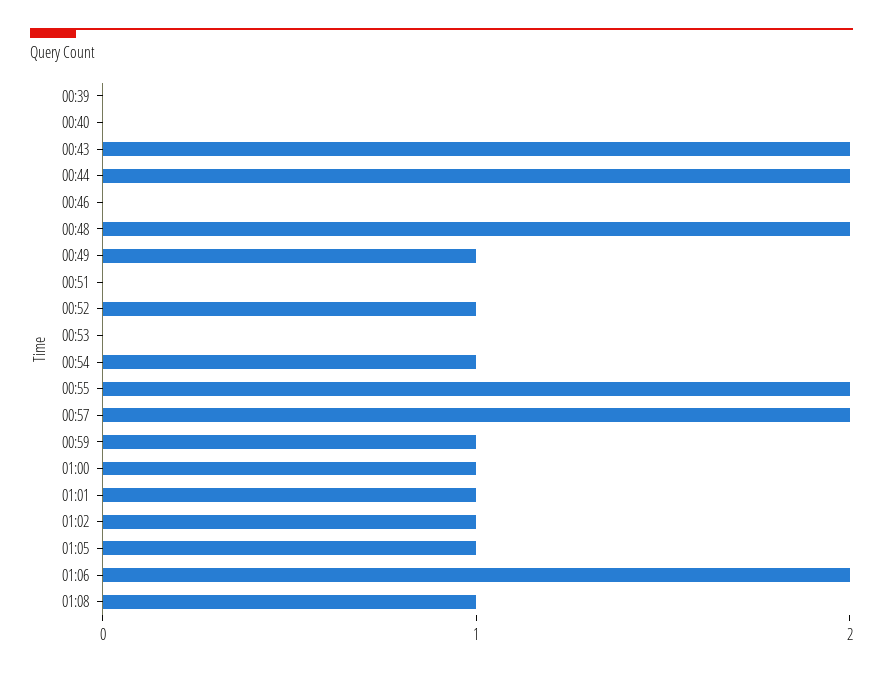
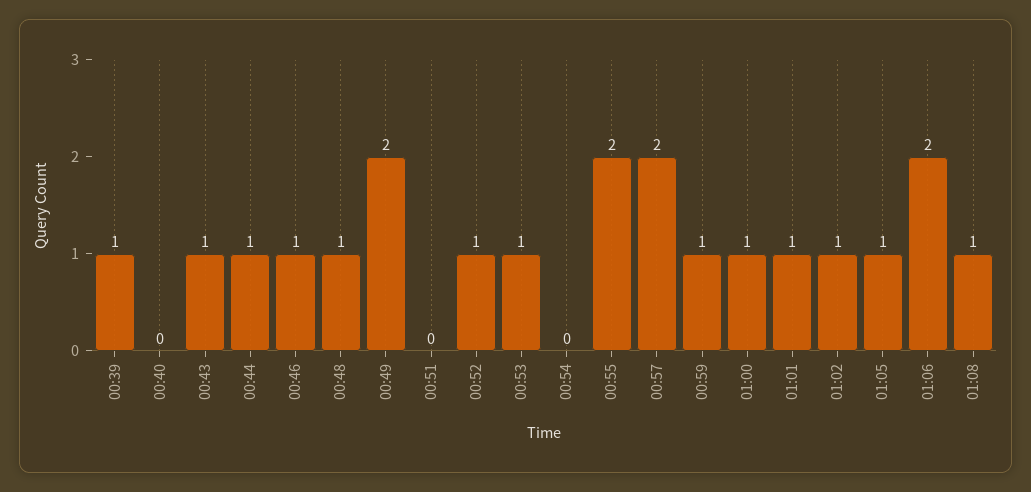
  {
-   "00:39": 0,
+   "00:39": 1,
    "00:40": 0,
-   "00:43": 2,
+   "00:43": 1,
-   "00:44": 2,
+   "00:44": 1,
-   "00:46": 0,
+   "00:46": 1,
-   "00:48": 2,
+   "00:48": 1,
-   "00:49": 1,
+   "00:49": 2,
    "00:51": 0,
    "00:52": 1,
-   "00:53": 0,
+   "00:53": 1,
-   "00:54": 1,
+   "00:54": 0,
    "00:55": 2,
    "00:57": 2,
    "00:59": 1,
    "01:00": 1,
    "01:01": 1,
    "01:02": 1,
    "01:05": 1,
    "01:06": 2,
    "01:08": 1
  }

